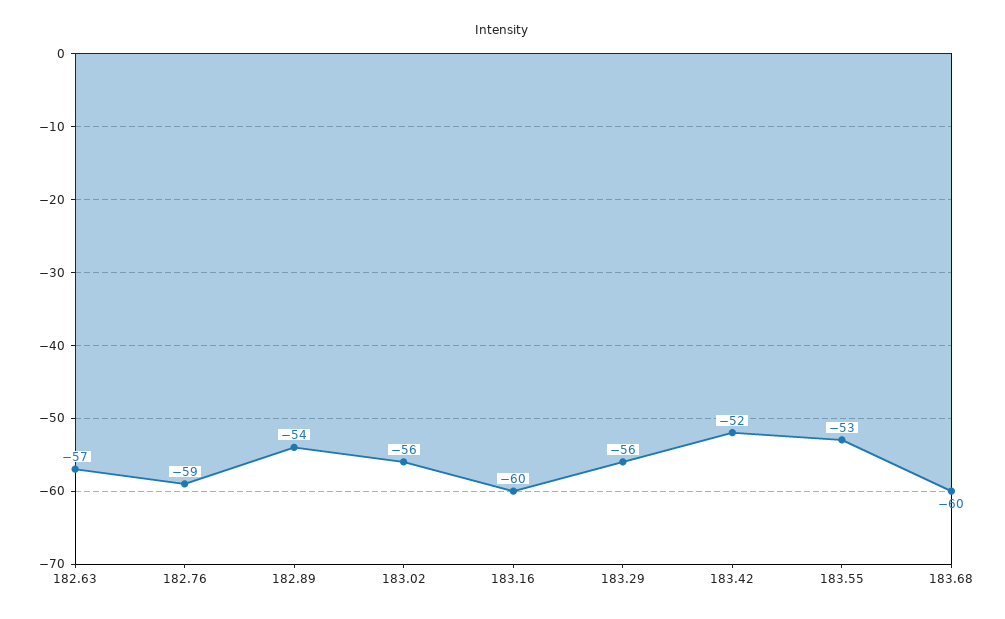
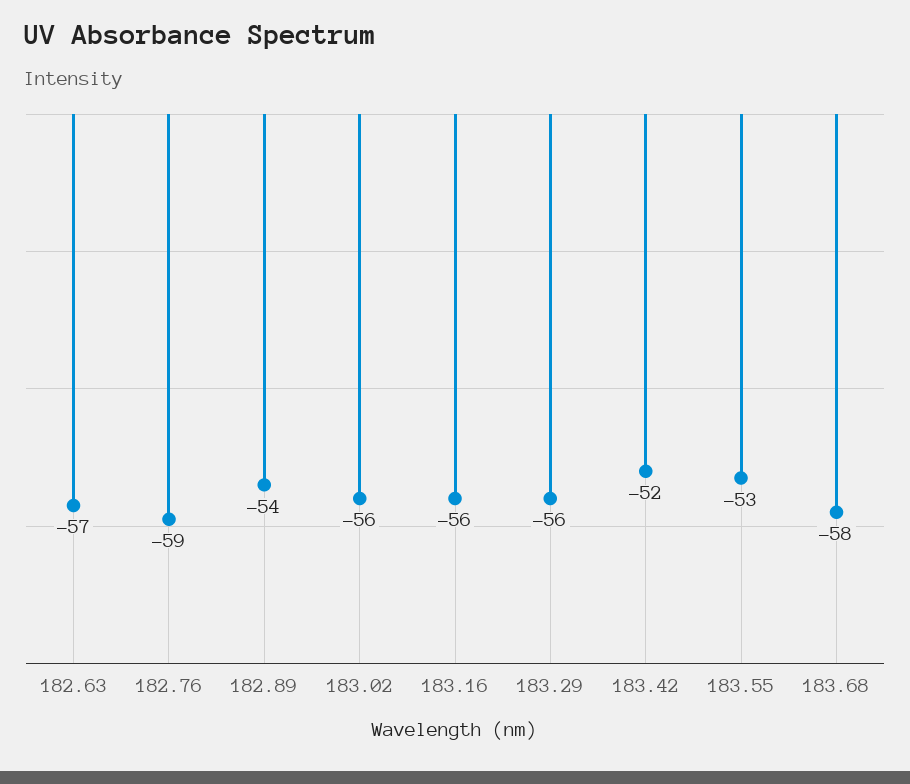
  {
    "182.63": -57,
    "182.76": -59,
    "182.89": -54,
    "183.02": -56,
-   "183.16": -60,
+   "183.16": -56,
    "183.29": -56,
    "183.42": -52,
    "183.55": -53,
-   "183.68": -60
+   "183.68": -58
  }

